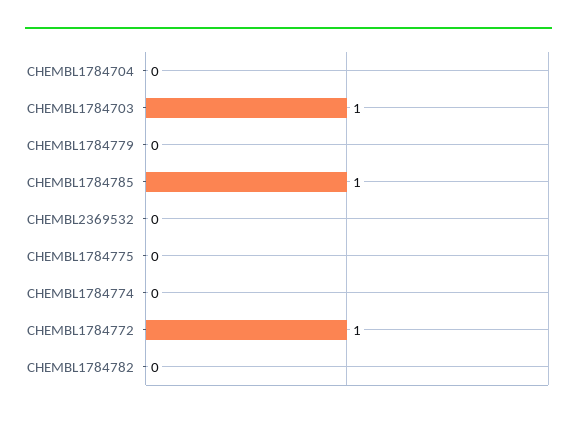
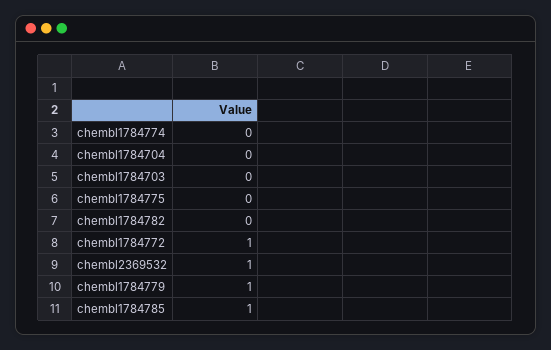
  {
    "CHEMBL1784704": 0,
-   "CHEMBL1784703": 1,
+   "CHEMBL1784703": 0,
-   "CHEMBL1784779": 0,
+   "CHEMBL1784779": 1,
    "CHEMBL1784785": 1,
-   "CHEMBL2369532": 0,
+   "CHEMBL2369532": 1,
    "CHEMBL1784775": 0,
    "CHEMBL1784774": 0,
    "CHEMBL1784772": 1,
    "CHEMBL1784782": 0
  }

